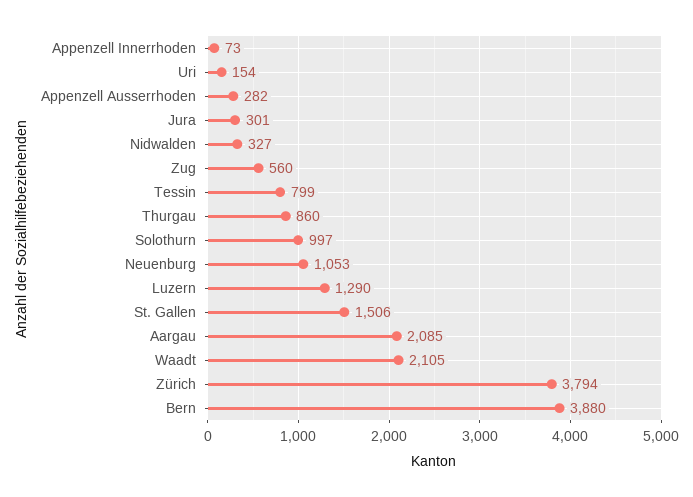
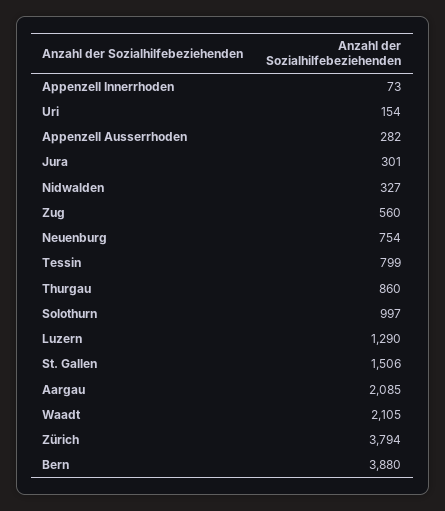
  {
    "Appenzell Innerrhoden": 73,
    "Uri": 154,
    "Appenzell Ausserrhoden": 282,
    "Jura": 301,
    "Nidwalden": 327,
    "Zug": 560,
    "Tessin": 799,
    "Thurgau": 860,
    "Solothurn": 997,
-   "Neuenburg": 1053,
+   "Neuenburg": 754,
    "Luzern": 1290,
    "St. Gallen": 1506,
    "Aargau": 2085,
    "Waadt": 2105,
    "Zürich": 3794,
    "Bern": 3880
  }

